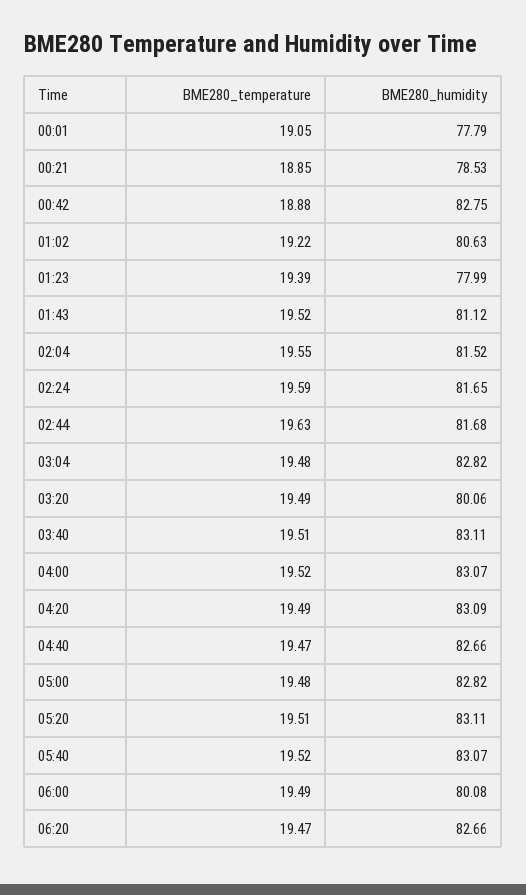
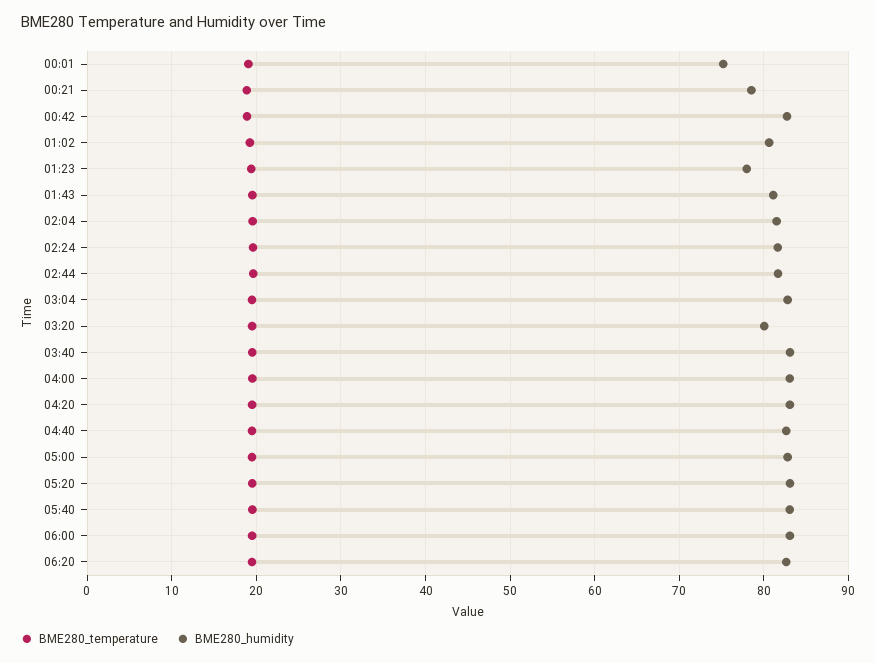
  {
    "BME280_temperature": {
      "00:01": 19.05,
      "00:21": 18.85,
      "00:42": 18.88,
      "01:02": 19.22,
      "01:23": 19.39,
      "01:43": 19.52,
      "02:04": 19.55,
      "02:24": 19.59,
      "02:44": 19.63,
      "03:04": 19.48,
      "03:20": 19.49,
      "03:40": 19.51,
      "04:00": 19.52,
      "04:20": 19.49,
      "04:40": 19.47,
      "05:00": 19.48,
      "05:20": 19.51,
      "05:40": 19.52,
      "06:00": 19.49,
      "06:20": 19.47
    },
    "BME280_humidity": {
-     "00:01": 77.79,
+     "00:01": 75,
      "00:21": 78.53,
      "00:42": 82.75,
      "01:02": 80.63,
      "01:23": 77.99,
      "01:43": 81.12,
      "02:04": 81.52,
      "02:24": 81.65,
      "02:44": 81.68,
      "03:04": 82.82,
      "03:20": 80.06,
      "03:40": 83.11,
      "04:00": 83.07,
      "04:20": 83.09,
      "04:40": 82.66,
      "05:00": 82.82,
      "05:20": 83.11,
      "05:40": 83.07,
-     "06:00": 80.08,
+     "06:00": 83,
      "06:20": 82.66
    }
  }

